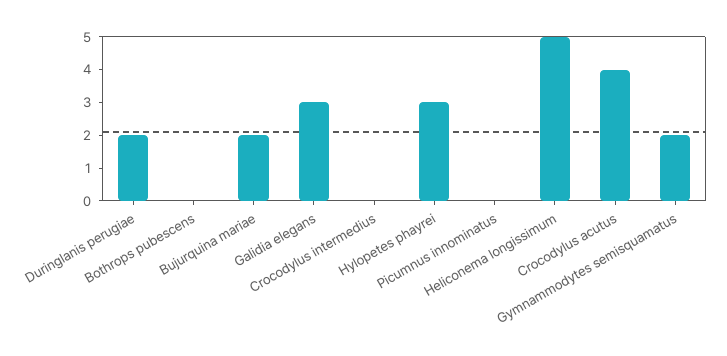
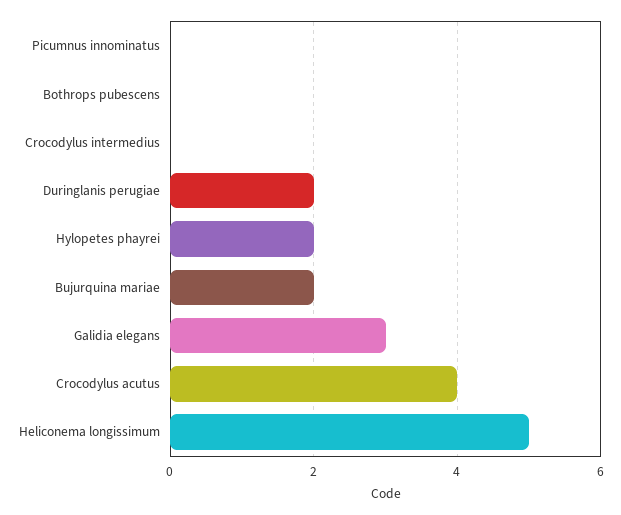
  {
    "Duringlanis perugiae": 2,
    "Bothrops pubescens": 0,
    "Bujurquina mariae": 2,
    "Galidia elegans": 3,
    "Crocodylus intermedius": 0,
-   "Hylopetes phayrei": 3,
+   "Hylopetes phayrei": 2,
    "Picumnus innominatus": 0,
    "Heliconema longissimum": 5,
-   "Crocodylus acutus": 4,
+   "Crocodylus acutus": 4
-   "Gymnammodytes semisquamatus": 2
  }

